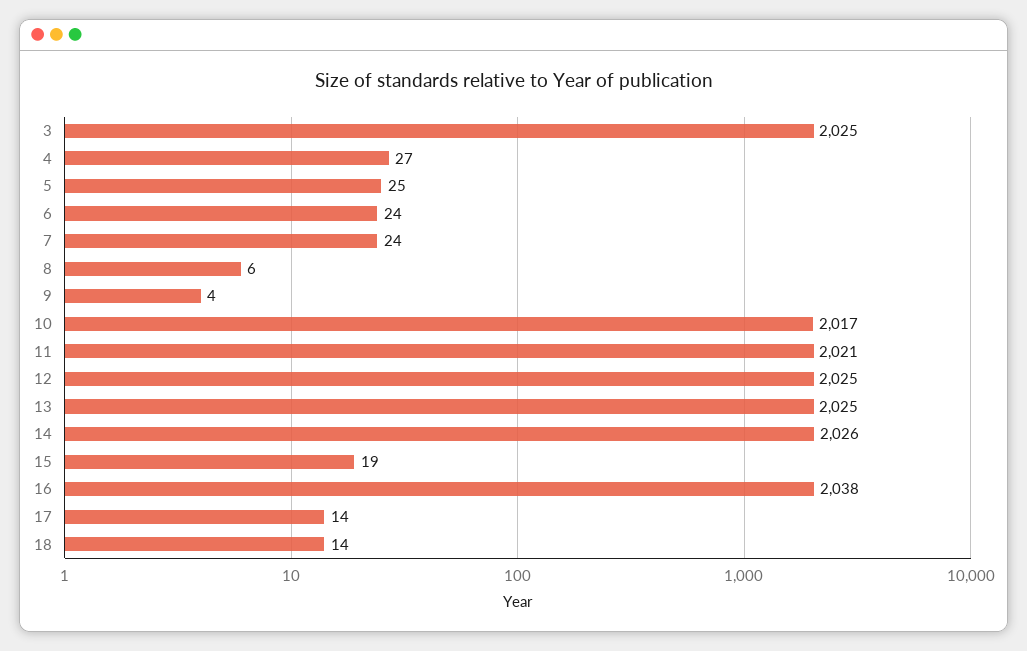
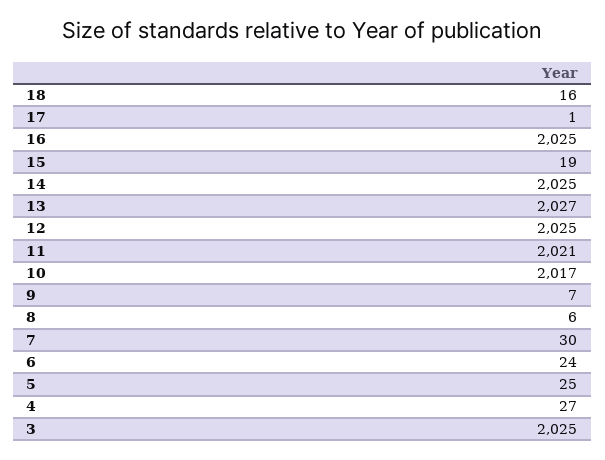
  {
    "3": 2025,
    "4": 27,
    "5": 25,
    "6": 24,
-   "7": 24,
+   "7": 30,
    "8": 6,
-   "9": 4,
+   "9": 7,
    "10": 2017,
    "11": 2021,
    "12": 2025,
-   "13": 2025,
+   "13": 2027,
-   "14": 2026,
+   "14": 2025,
    "15": 19,
-   "16": 2038,
+   "16": 2025,
-   "17": 14,
+   "17": 1,
-   "18": 14
+   "18": 16
  }

